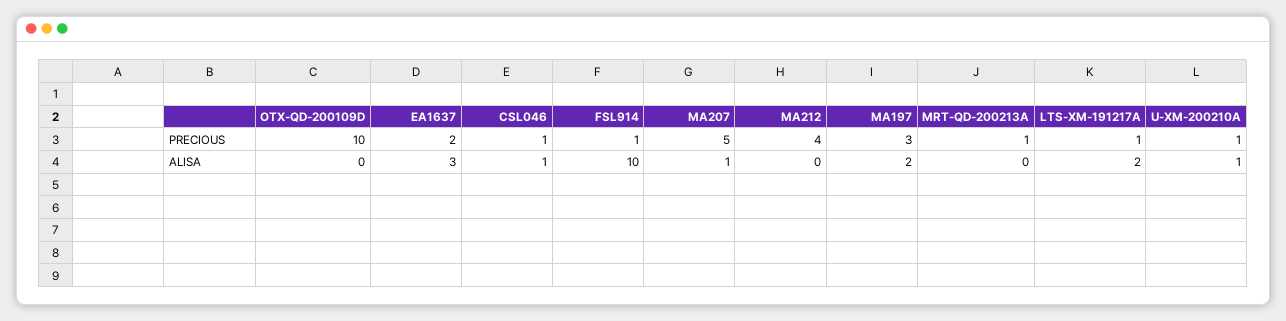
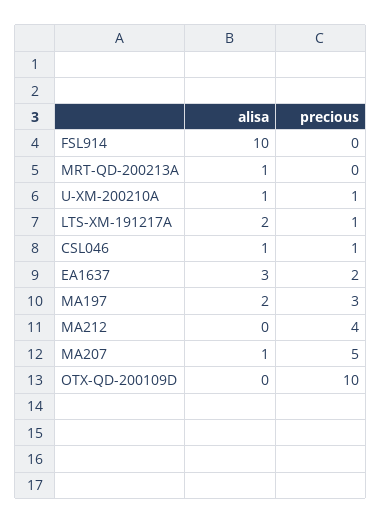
  {
    "OTX-QD-200109D": {
      "PRECIOUS": 10,
      "ALISA": 0
    },
    "EA1637": {
      "PRECIOUS": 2,
      "ALISA": 3
    },
    "CSL046": {
      "PRECIOUS": 1,
      "ALISA": 1
    },
    "FSL914": {
-     "PRECIOUS": 1,
+     "PRECIOUS": 0,
      "ALISA": 10
    },
    "MA207": {
      "PRECIOUS": 5,
      "ALISA": 1
    },
    "MA212": {
      "PRECIOUS": 4,
      "ALISA": 0
    },
    "MA197": {
      "PRECIOUS": 3,
      "ALISA": 2
    },
    "MRT-QD-200213A": {
-     "PRECIOUS": 1,
+     "PRECIOUS": 0,
-     "ALISA": 0
+     "ALISA": 1
    },
    "LTS-XM-191217A": {
      "PRECIOUS": 1,
      "ALISA": 2
    },
    "U-XM-200210A": {
      "PRECIOUS": 1,
      "ALISA": 1
    }
  }

